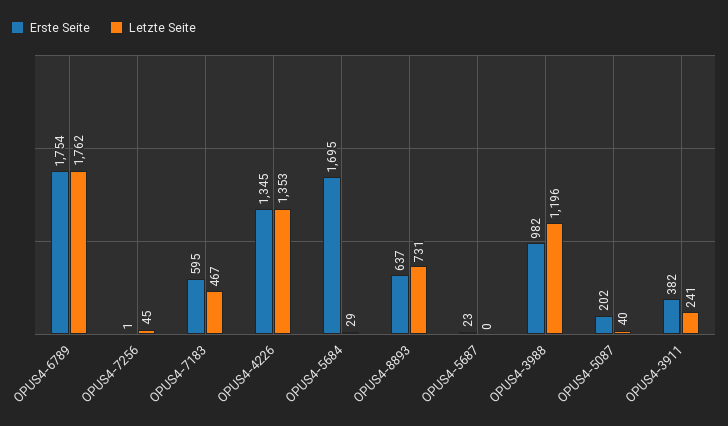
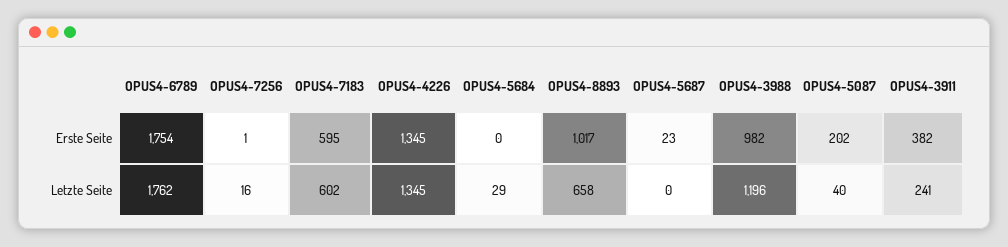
  {
    "Erste Seite": {
      "OPUS4-6789": 1754,
      "OPUS4-7256": 1,
      "OPUS4-7183": 595,
      "OPUS4-4226": 1345,
-     "OPUS4-5684": 1695,
+     "OPUS4-5684": 0,
-     "OPUS4-8893": 637,
+     "OPUS4-8893": 1017,
      "OPUS4-5687": 23,
      "OPUS4-3988": 982,
      "OPUS4-5087": 202,
      "OPUS4-3911": 382
    },
    "Letzte Seite": {
      "OPUS4-6789": 1762,
-     "OPUS4-7256": 45,
+     "OPUS4-7256": 16,
-     "OPUS4-7183": 467,
+     "OPUS4-7183": 602,
-     "OPUS4-4226": 1353,
+     "OPUS4-4226": 1345,
      "OPUS4-5684": 29,
-     "OPUS4-8893": 731,
+     "OPUS4-8893": 658,
      "OPUS4-5687": 0,
      "OPUS4-3988": 1196,
      "OPUS4-5087": 40,
      "OPUS4-3911": 241
    }
  }

